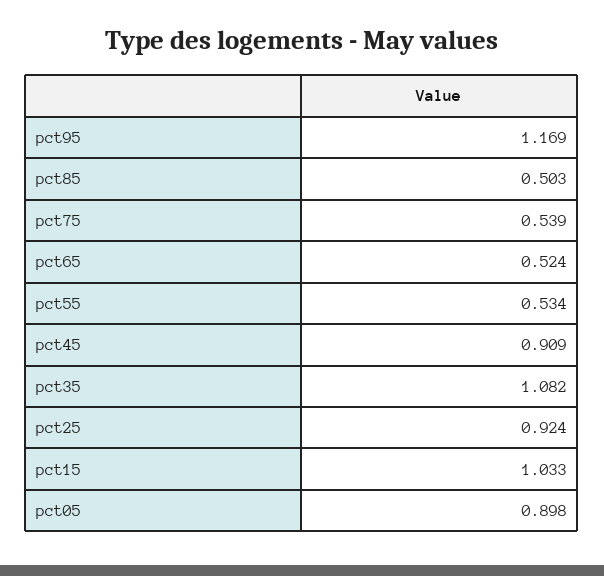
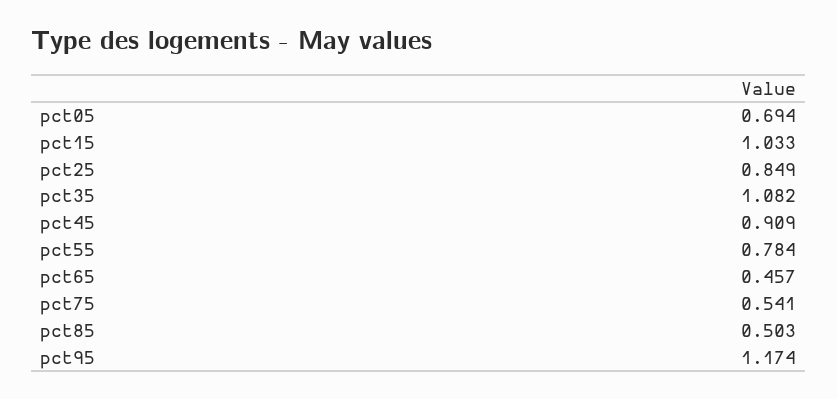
  {
-   "pct95": 1.169,
+   "pct95": 1.174,
    "pct85": 0.503,
-   "pct75": 0.539,
+   "pct75": 0.541,
-   "pct65": 0.524,
+   "pct65": 0.457,
-   "pct55": 0.534,
+   "pct55": 0.784,
    "pct45": 0.909,
    "pct35": 1.082,
-   "pct25": 0.924,
+   "pct25": 0.849,
    "pct15": 1.033,
-   "pct05": 0.898
+   "pct05": 0.694
  }

